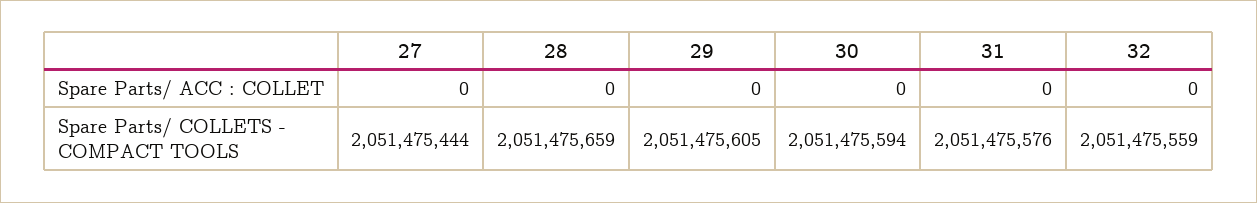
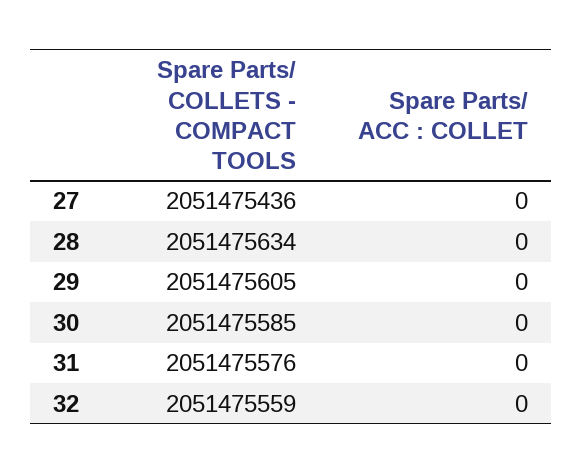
  {
    "27": {
      "Spare Parts/ ACC : COLLET": 0,
-     "Spare Parts/ COLLETS - COMPACT TOOLS": 2051475444
+     "Spare Parts/ COLLETS - COMPACT TOOLS": 2051475436
    },
    "28": {
      "Spare Parts/ ACC : COLLET": 0,
-     "Spare Parts/ COLLETS - COMPACT TOOLS": 2051475659
+     "Spare Parts/ COLLETS - COMPACT TOOLS": 2051475634
    },
    "29": {
      "Spare Parts/ ACC : COLLET": 0,
      "Spare Parts/ COLLETS - COMPACT TOOLS": 2051475605
    },
    "30": {
      "Spare Parts/ ACC : COLLET": 0,
-     "Spare Parts/ COLLETS - COMPACT TOOLS": 2051475594
+     "Spare Parts/ COLLETS - COMPACT TOOLS": 2051475585
    },
    "31": {
      "Spare Parts/ ACC : COLLET": 0,
      "Spare Parts/ COLLETS - COMPACT TOOLS": 2051475576
    },
    "32": {
      "Spare Parts/ ACC : COLLET": 0,
      "Spare Parts/ COLLETS - COMPACT TOOLS": 2051475559
    }
  }

